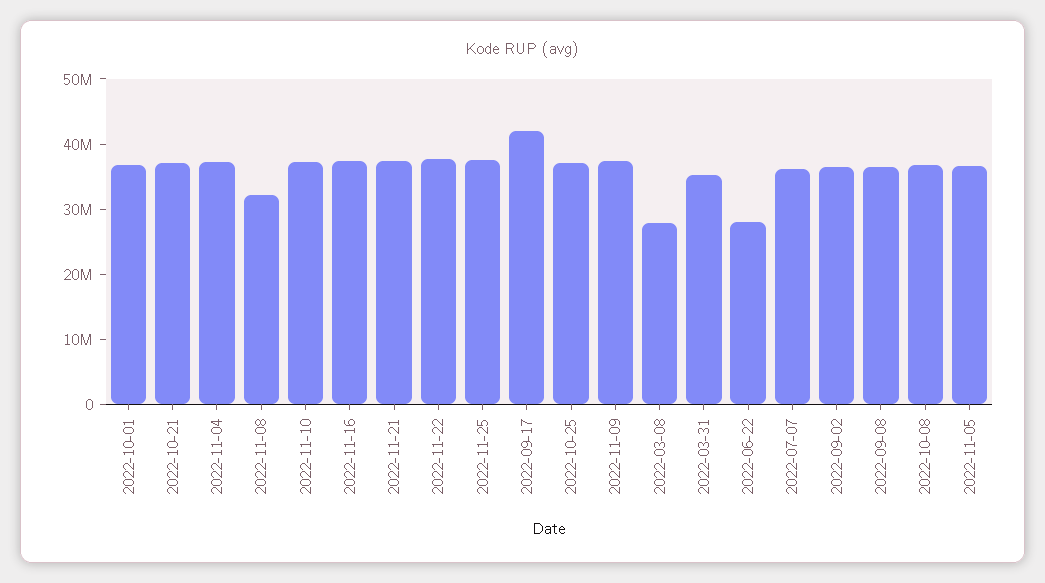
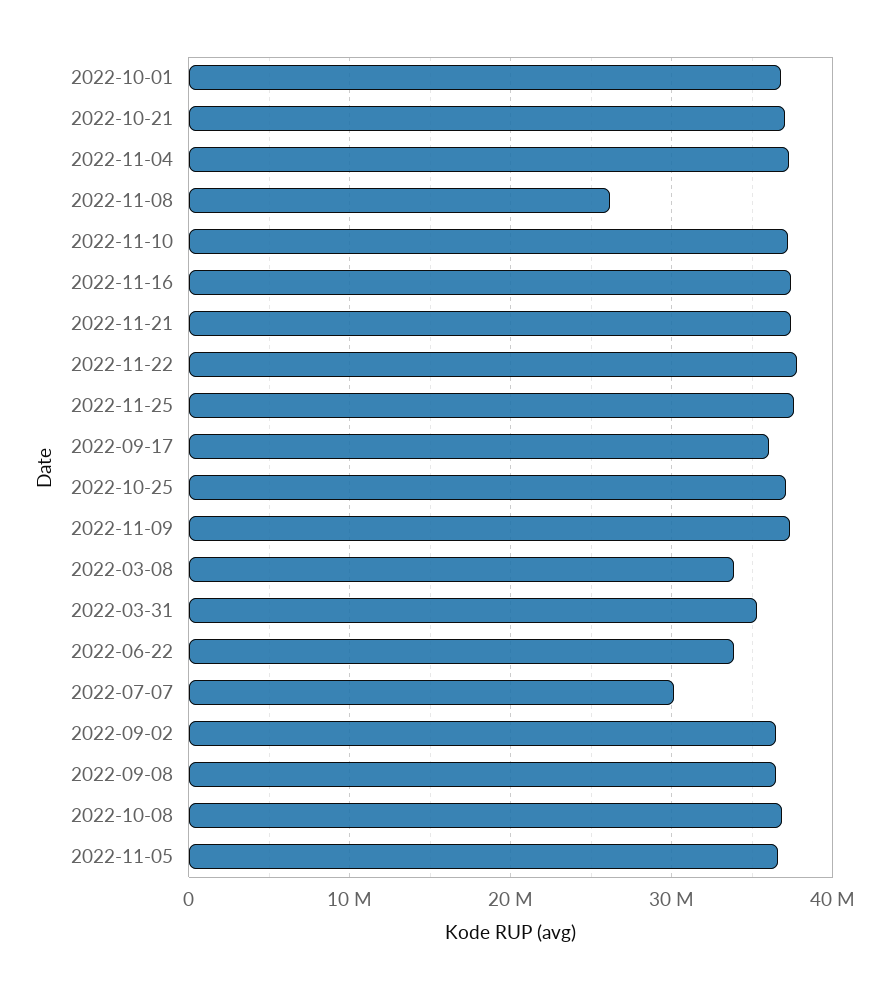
  {
    "2022-10-01": 37000000,
    "2022-10-21": 37000000,
    "2022-11-04": 37000000,
-   "2022-11-08": 32000000,
+   "2022-11-08": 26000000,
    "2022-11-10": 37000000,
    "2022-11-16": 37000000,
    "2022-11-21": 37000000,
    "2022-11-22": 38000000,
    "2022-11-25": 38000000,
-   "2022-09-17": 42000000,
+   "2022-09-17": 36000000,
    "2022-10-25": 37000000,
    "2022-11-09": 37000000,
-   "2022-03-08": 28000000,
+   "2022-03-08": 34000000,
    "2022-03-31": 35000000,
-   "2022-06-22": 28000000,
+   "2022-06-22": 34000000,
-   "2022-07-07": 36000000,
+   "2022-07-07": 30000000,
    "2022-09-02": 36000000,
    "2022-09-08": 36000000,
    "2022-10-08": 37000000,
    "2022-11-05": 37000000
  }

